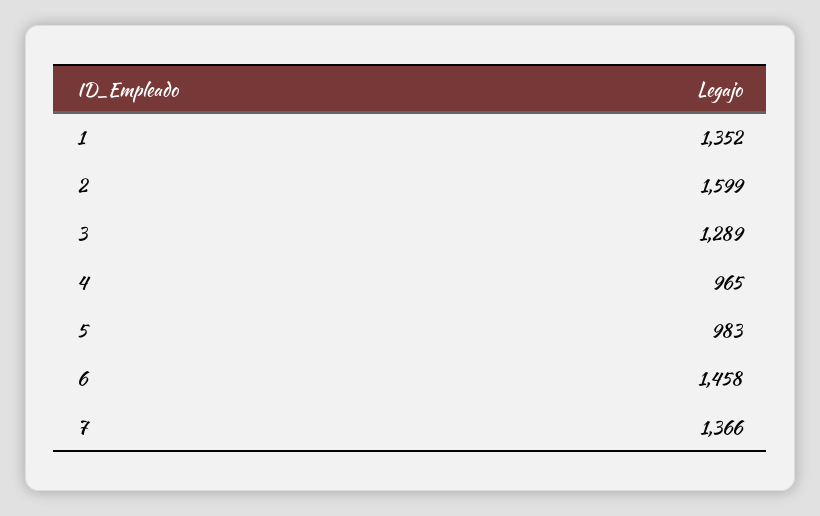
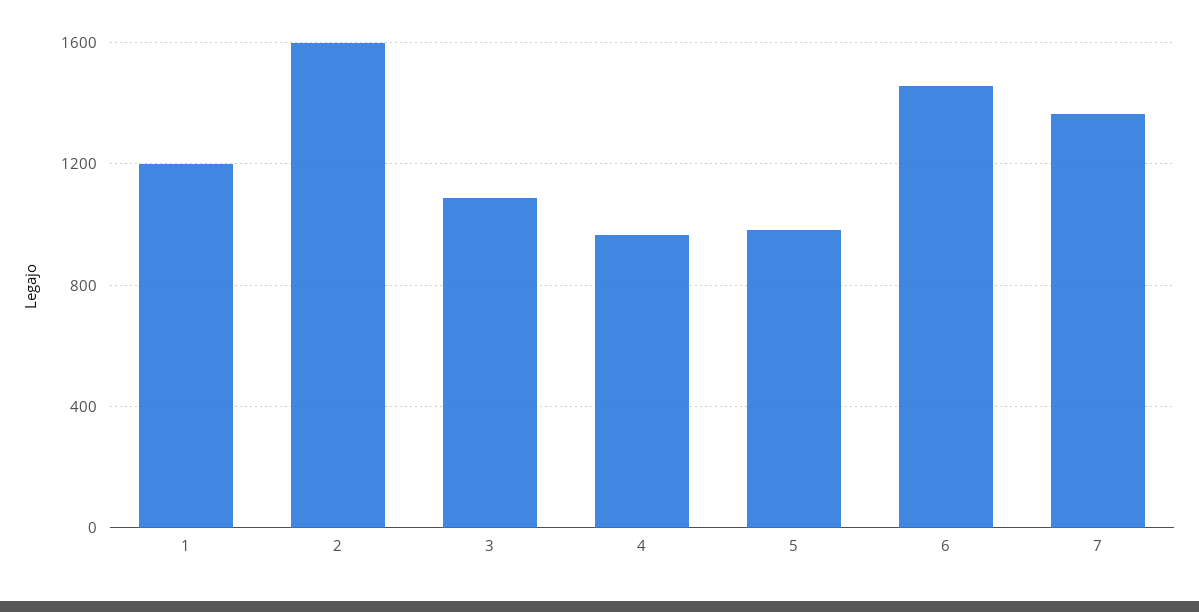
  {
-   "1": 1352,
+   "1": 1200,
    "2": 1599,
-   "3": 1289,
+   "3": 1100,
    "4": 965,
    "5": 983,
    "6": 1458,
    "7": 1366
  }

